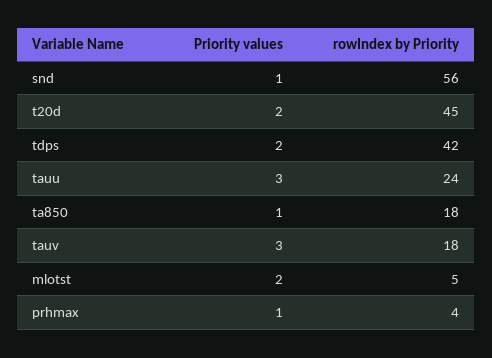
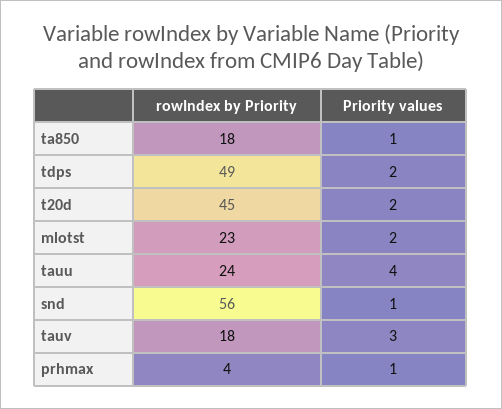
  {
    "Priority values": {
      "snd": 1,
      "t20d": 2,
      "tdps": 2,
-     "tauu": 3,
+     "tauu": 4,
      "ta850": 1,
      "tauv": 3,
      "mlotst": 2,
      "prhmax": 1
    },
    "rowIndex by Priority": {
      "snd": 56,
      "t20d": 45,
-     "tdps": 42,
+     "tdps": 49,
      "tauu": 24,
      "ta850": 18,
      "tauv": 18,
-     "mlotst": 5,
+     "mlotst": 23,
      "prhmax": 4
    }
  }

